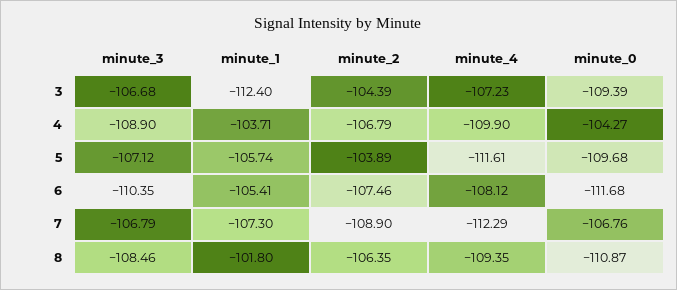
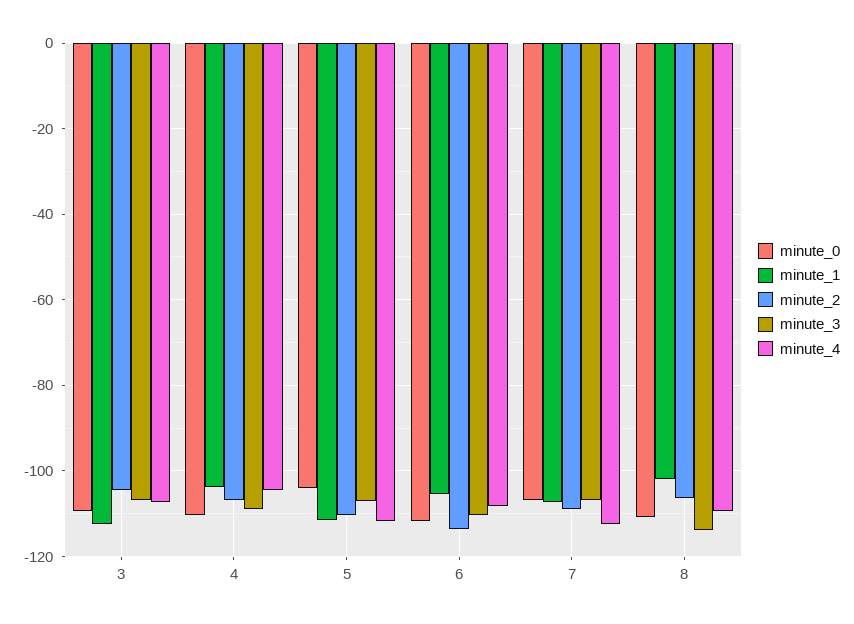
  {
    "minute_3": {
      "3": -106.68,
      "4": -108.9,
      "5": -107.12,
      "6": -110.35,
      "7": -106.79,
-     "8": -108.46
+     "8": -114
    },
    "minute_1": {
      "3": -112.4,
      "4": -103.71,
-     "5": -105.74,
+     "5": -112,
      "6": -105.41,
      "7": -107.3,
      "8": -101.8
    },
    "minute_2": {
      "3": -104.39,
      "4": -106.79,
-     "5": -103.89,
+     "5": -110,
-     "6": -107.46,
+     "6": -114,
      "7": -108.9,
      "8": -106.35
    },
    "minute_4": {
      "3": -107.23,
-     "4": -109.9,
+     "4": -104,
      "5": -111.61,
      "6": -108.12,
      "7": -112.29,
      "8": -109.35
    },
    "minute_0": {
      "3": -109.39,
-     "4": -104.27,
+     "4": -110,
-     "5": -109.68,
+     "5": -104,
      "6": -111.68,
      "7": -106.76,
      "8": -110.87
    }
  }

